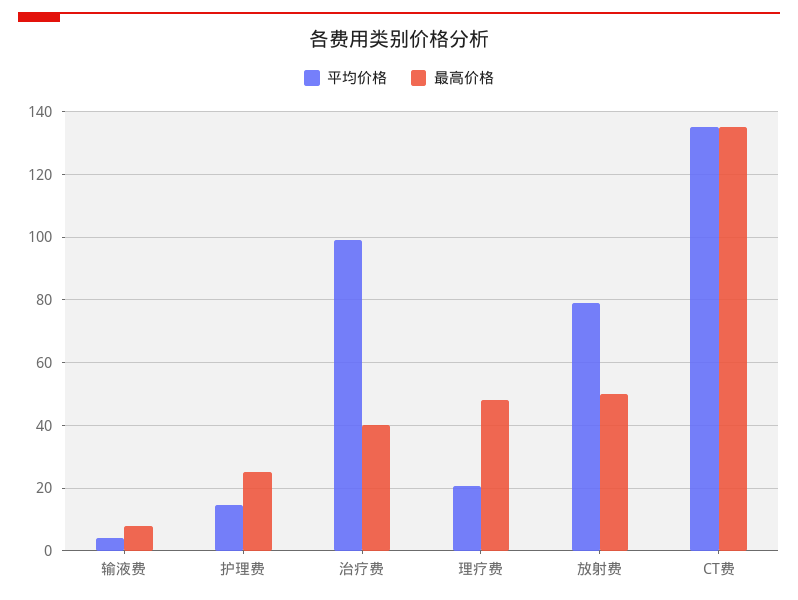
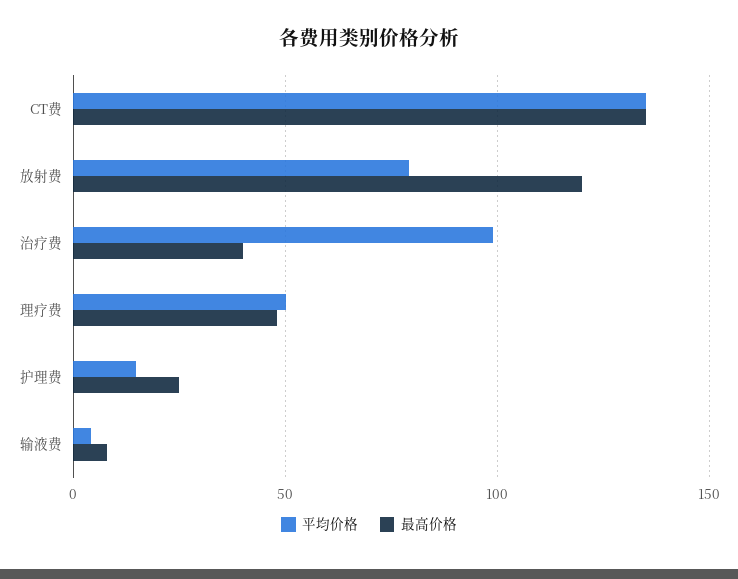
  {
    "平均价格": {
      "输液费": 4,
      "护理费": 14,
      "治疗费": 100,
-     "理疗费": 20,
+     "理疗费": 50,
      "放射费": 80,
      "CT费": 136
    },
    "最高价格": {
      "输液费": 8,
      "护理费": 26,
      "治疗费": 40,
      "理疗费": 48,
-     "放射费": 50,
+     "放射费": 120,
      "CT费": 136
    }
  }

